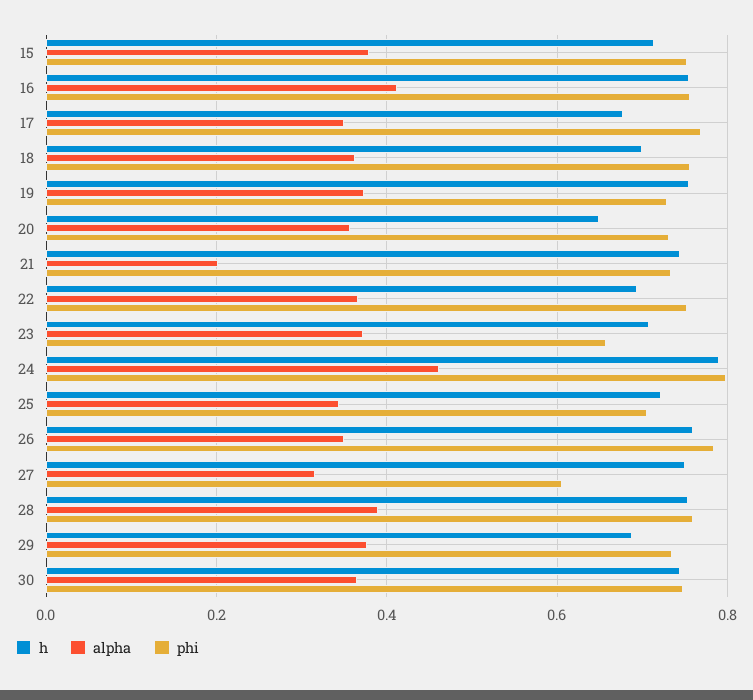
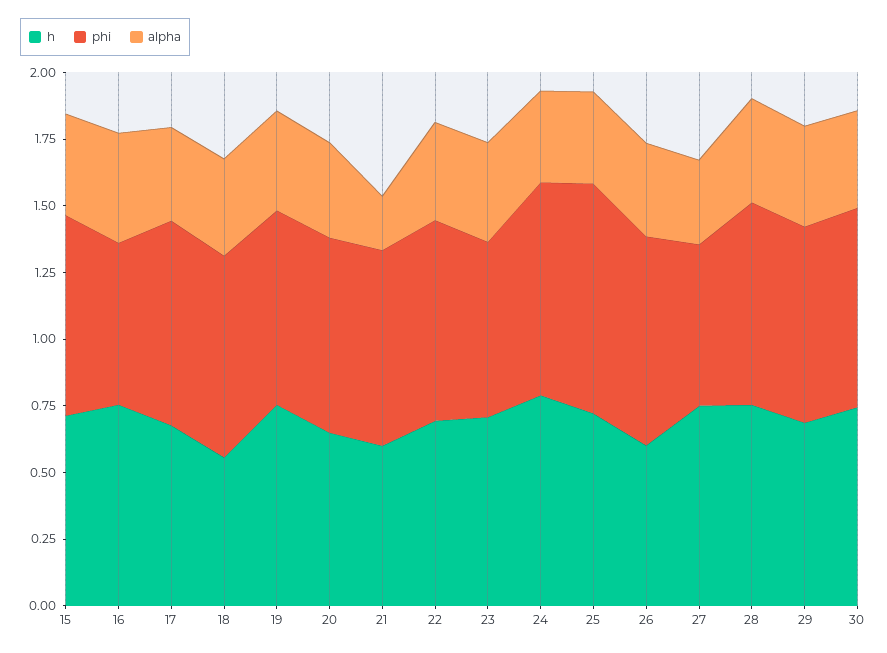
  {
    "h": {
      "15": 0.72,
      "16": 0.76,
      "17": 0.68,
-     "18": 0.7,
+     "18": 0.55,
      "19": 0.76,
      "20": 0.64,
-     "21": 0.74,
+     "21": 0.6,
      "22": 0.7,
      "23": 0.7,
      "24": 0.78,
      "25": 0.72,
-     "26": 0.76,
+     "26": 0.6,
      "27": 0.76,
      "28": 0.76,
      "29": 0.68,
      "30": 0.74
    },
    "alpha": {
      "15": 0.38,
      "16": 0.42,
      "17": 0.34,
      "18": 0.36,
      "19": 0.38,
      "20": 0.36,
      "21": 0.2,
      "22": 0.36,
      "23": 0.38,
-     "24": 0.46,
+     "24": 0.35,
      "25": 0.34,
      "26": 0.34,
      "27": 0.32,
      "28": 0.38,
      "29": 0.38,
      "30": 0.36
    },
    "phi": {
      "15": 0.76,
-     "16": 0.76,
+     "16": 0.6,
      "17": 0.76,
      "18": 0.76,
      "19": 0.72,
      "20": 0.74,
      "21": 0.74,
      "22": 0.76,
      "23": 0.66,
      "24": 0.8,
-     "25": 0.7,
+     "25": 0.85,
      "26": 0.78,
      "27": 0.6,
      "28": 0.76,
      "29": 0.74,
      "30": 0.74
    }
  }

